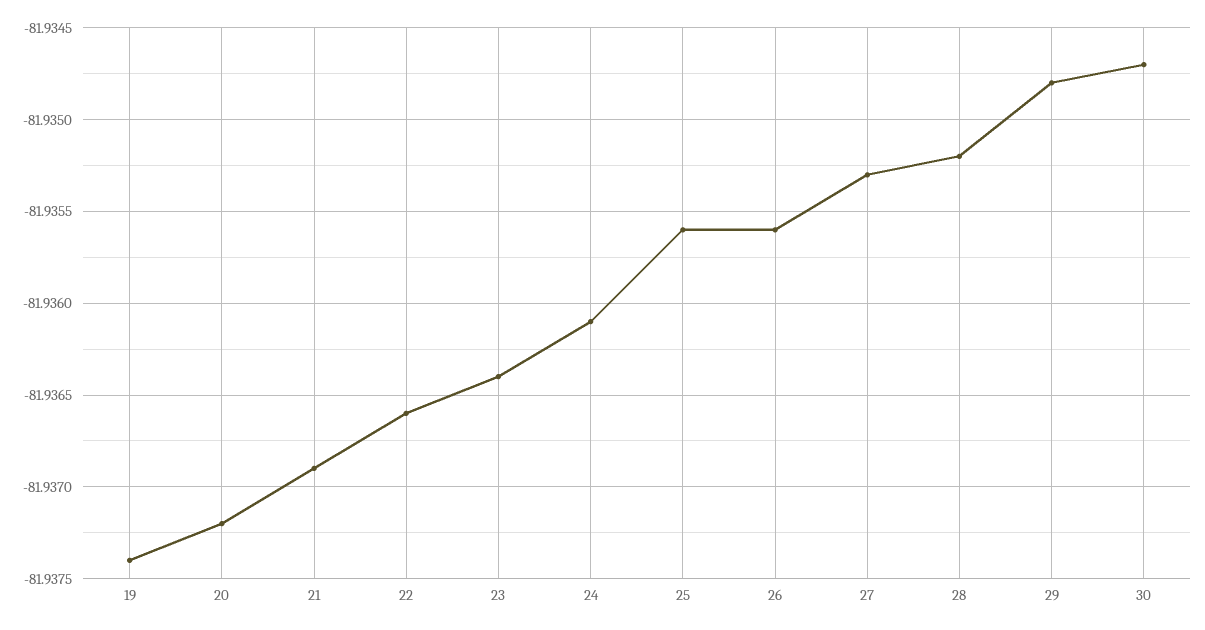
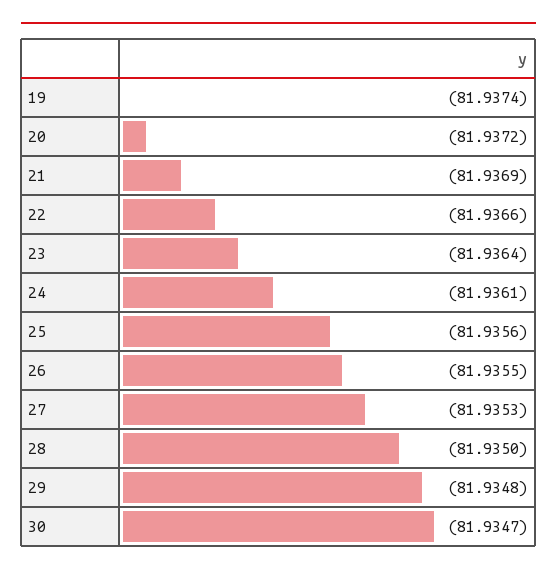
  {
    "19": -81.9374,
    "20": -81.9372,
    "21": -81.9369,
    "22": -81.9366,
    "23": -81.9364,
    "24": -81.9361,
    "25": -81.9356,
-   "26": -81.9356,
+   "26": -81.9355,
    "27": -81.9353,
-   "28": -81.9352,
+   "28": -81.935,
    "29": -81.9348,
    "30": -81.9347
  }

